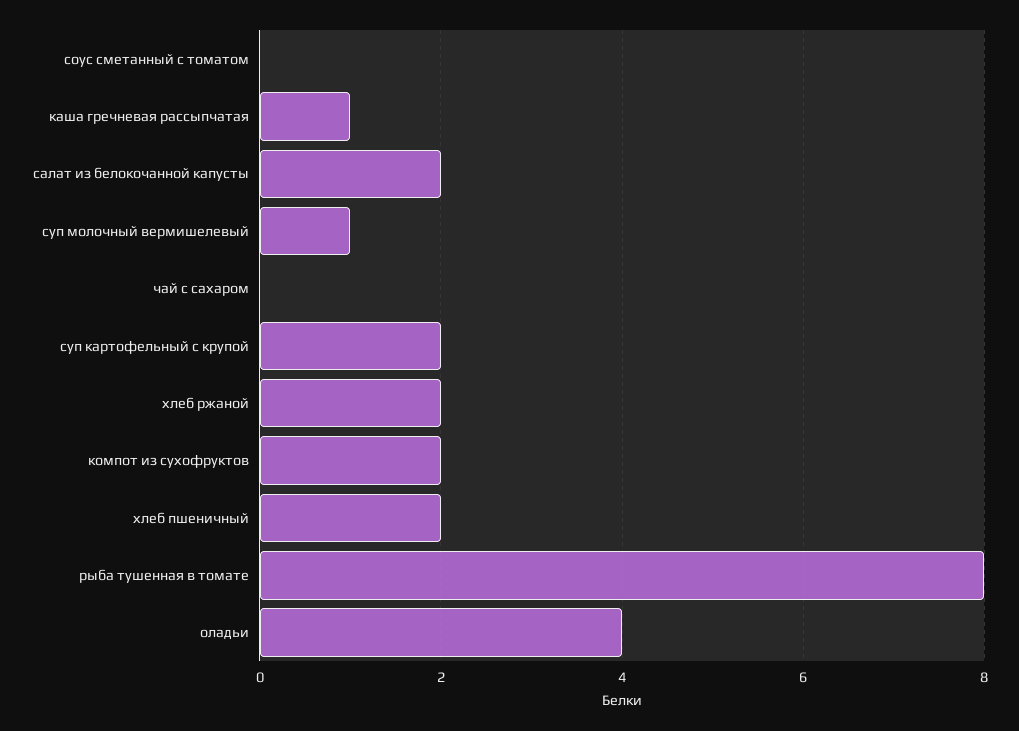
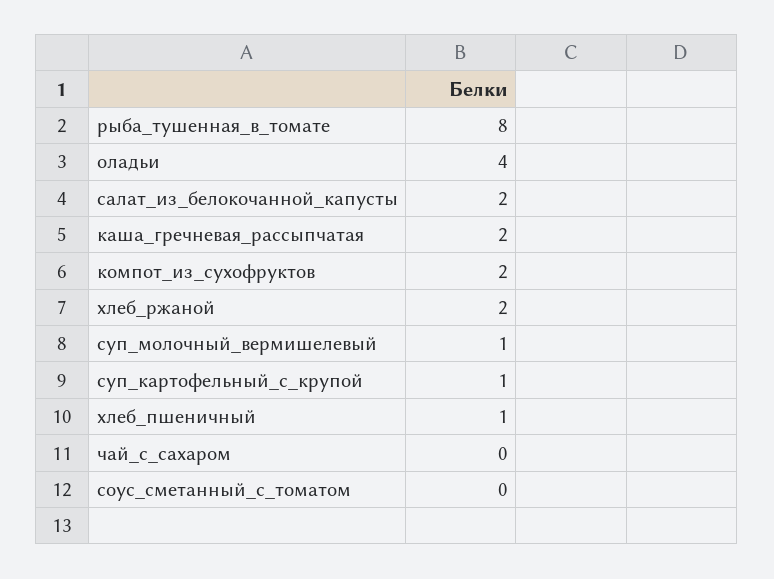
  {
    "соус сметанный с томатом": 0,
-   "каша гречневая рассыпчатая": 1,
+   "каша гречневая рассыпчатая": 2,
    "салат из белокочанной капусты": 2,
    "суп молочный вермишелевый": 1,
    "чай с сахаром": 0,
-   "суп картофельный с крупой": 2,
+   "суп картофельный с крупой": 1,
    "хлеб ржаной": 2,
    "компот из сухофруктов": 2,
-   "хлеб пшеничный": 2,
+   "хлеб пшеничный": 1,
    "рыба тушенная в томате": 8,
    "оладьи": 4
  }

